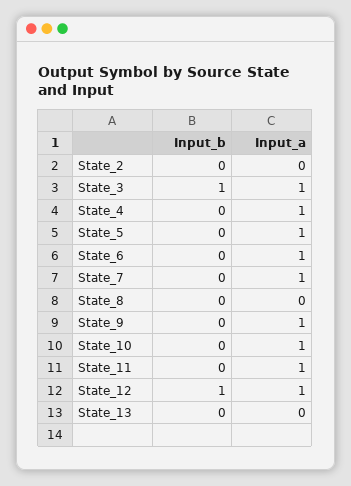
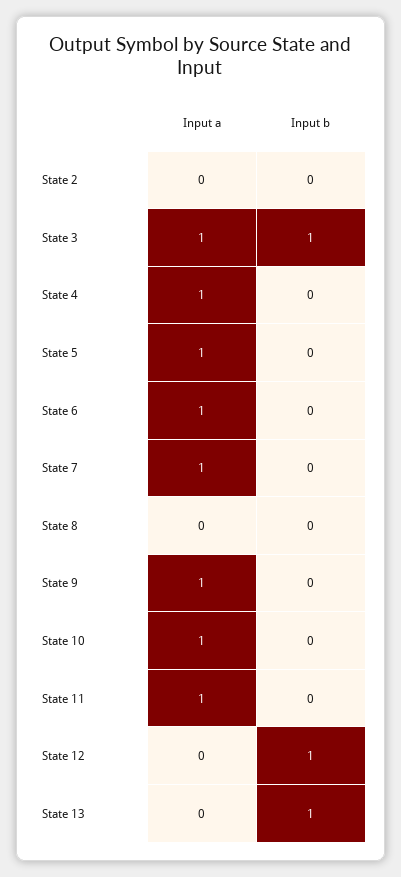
  {
    "Input_b": {
      "State_2": 0,
      "State_3": 1,
      "State_4": 0,
      "State_5": 0,
      "State_6": 0,
      "State_7": 0,
      "State_8": 0,
      "State_9": 0,
      "State_10": 0,
      "State_11": 0,
      "State_12": 1,
-     "State_13": 0
+     "State_13": 1
    },
    "Input_a": {
      "State_2": 0,
      "State_3": 1,
      "State_4": 1,
      "State_5": 1,
      "State_6": 1,
      "State_7": 1,
      "State_8": 0,
      "State_9": 1,
      "State_10": 1,
      "State_11": 1,
-     "State_12": 1,
+     "State_12": 0,
      "State_13": 0
    }
  }

